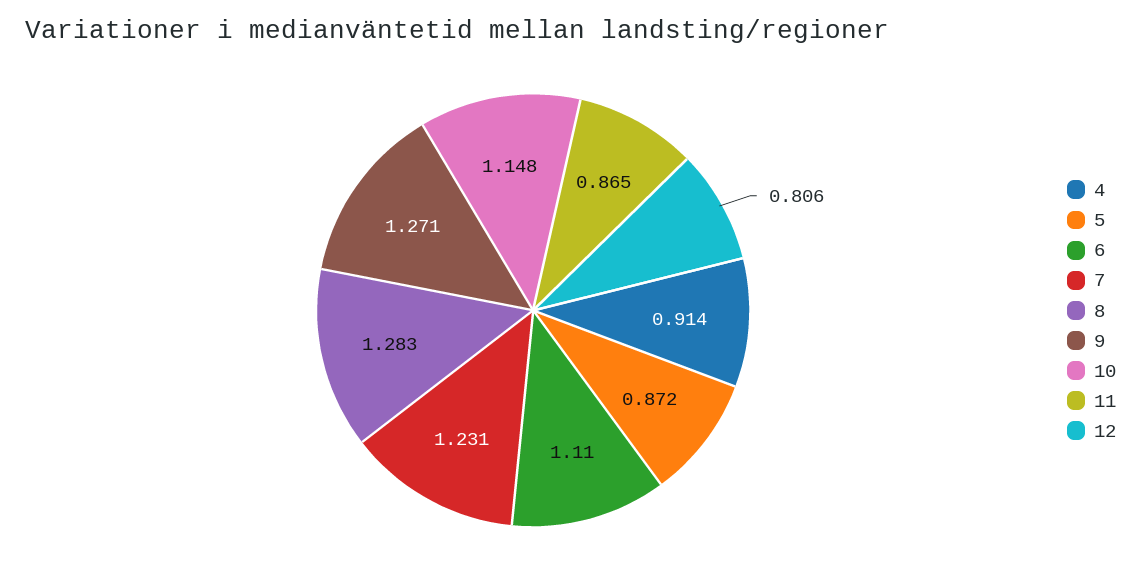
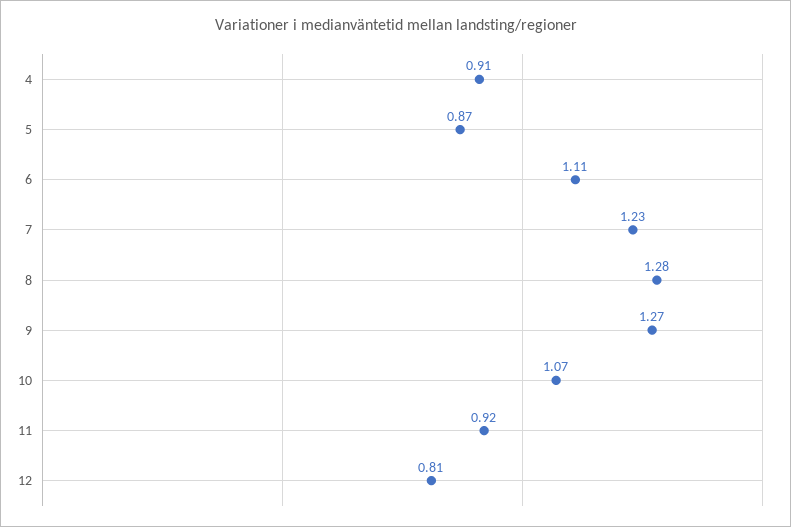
  {
    "4": 0.914,
    "5": 0.872,
    "6": 1.11,
    "7": 1.231,
    "8": 1.283,
    "9": 1.271,
-   "10": 1.148,
+   "10": 1.07,
-   "11": 0.865,
+   "11": 0.92,
    "12": 0.806
  }

